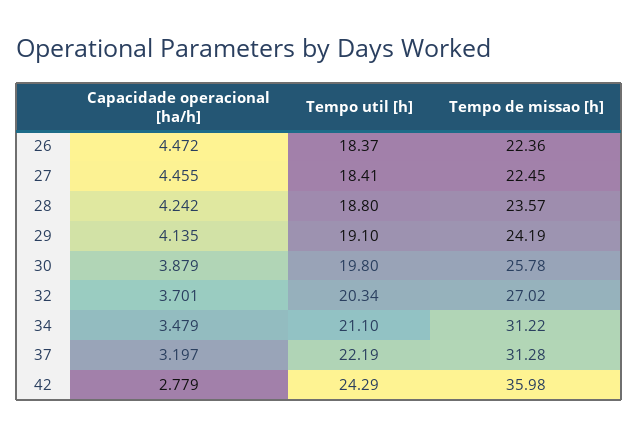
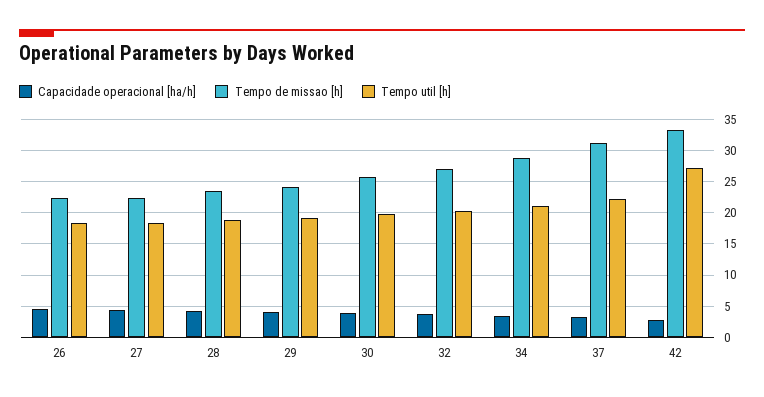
  {
    "Capacidade operacional [ha/h]": {
      "26": 4.472,
      "27": 4.455,
      "28": 4.242,
      "29": 4.135,
      "30": 3.879,
      "32": 3.701,
      "34": 3.479,
      "37": 3.197,
      "42": 2.779
    },
    "Tempo util [h]": {
      "26": 18.37,
      "27": 18.41,
      "28": 18.8,
      "29": 19.1,
      "30": 19.8,
      "32": 20.34,
      "34": 21.1,
      "37": 22.19,
-     "42": 24.29
+     "42": 27
    },
    "Tempo de missao [h]": {
      "26": 22.36,
      "27": 22.45,
      "28": 23.57,
      "29": 24.19,
      "30": 25.78,
      "32": 27.02,
-     "34": 31.22,
+     "34": 29,
      "37": 31.28,
-     "42": 35.98
+     "42": 33
    }
  }

